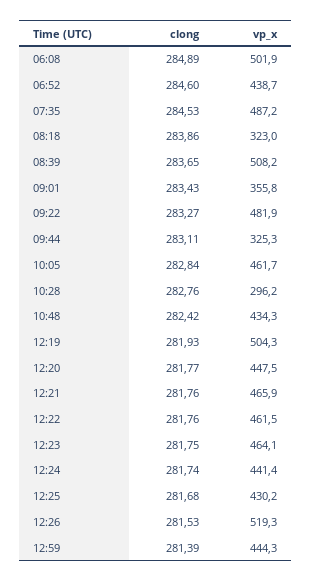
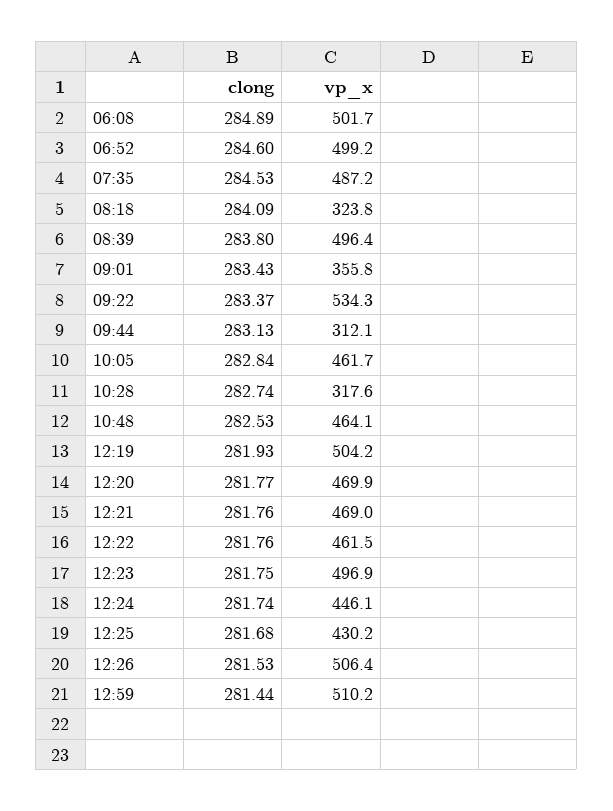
  {
    "clong": {
      "06:08": 284.89,
      "06:52": 284.6,
      "07:35": 284.53,
-     "08:18": 283.86,
+     "08:18": 284.09,
-     "08:39": 283.65,
+     "08:39": 283.8,
      "09:01": 283.43,
-     "09:22": 283.27,
+     "09:22": 283.37,
-     "09:44": 283.11,
+     "09:44": 283.13,
      "10:05": 282.84,
-     "10:28": 282.76,
+     "10:28": 282.74,
-     "10:48": 282.42,
+     "10:48": 282.53,
      "12:19": 281.93,
      "12:20": 281.77,
      "12:21": 281.76,
      "12:22": 281.76,
      "12:23": 281.75,
      "12:24": 281.74,
      "12:25": 281.68,
      "12:26": 281.53,
-     "12:59": 281.39
+     "12:59": 281.44
    },
    "vp_x": {
-     "06:08": 501.9,
+     "06:08": 501.7,
-     "06:52": 438.7,
+     "06:52": 499.2,
      "07:35": 487.2,
-     "08:18": 323,
+     "08:18": 323.8,
-     "08:39": 508.2,
+     "08:39": 496.4,
      "09:01": 355.8,
-     "09:22": 481.9,
+     "09:22": 534.3,
-     "09:44": 325.3,
+     "09:44": 312.1,
      "10:05": 461.7,
-     "10:28": 296.2,
+     "10:28": 317.6,
-     "10:48": 434.3,
+     "10:48": 464.1,
-     "12:19": 504.3,
+     "12:19": 504.2,
-     "12:20": 447.5,
+     "12:20": 469.9,
-     "12:21": 465.9,
+     "12:21": 469,
      "12:22": 461.5,
-     "12:23": 464.1,
+     "12:23": 496.9,
-     "12:24": 441.4,
+     "12:24": 446.1,
      "12:25": 430.2,
-     "12:26": 519.3,
+     "12:26": 506.4,
-     "12:59": 444.3
+     "12:59": 510.2
    }
  }

